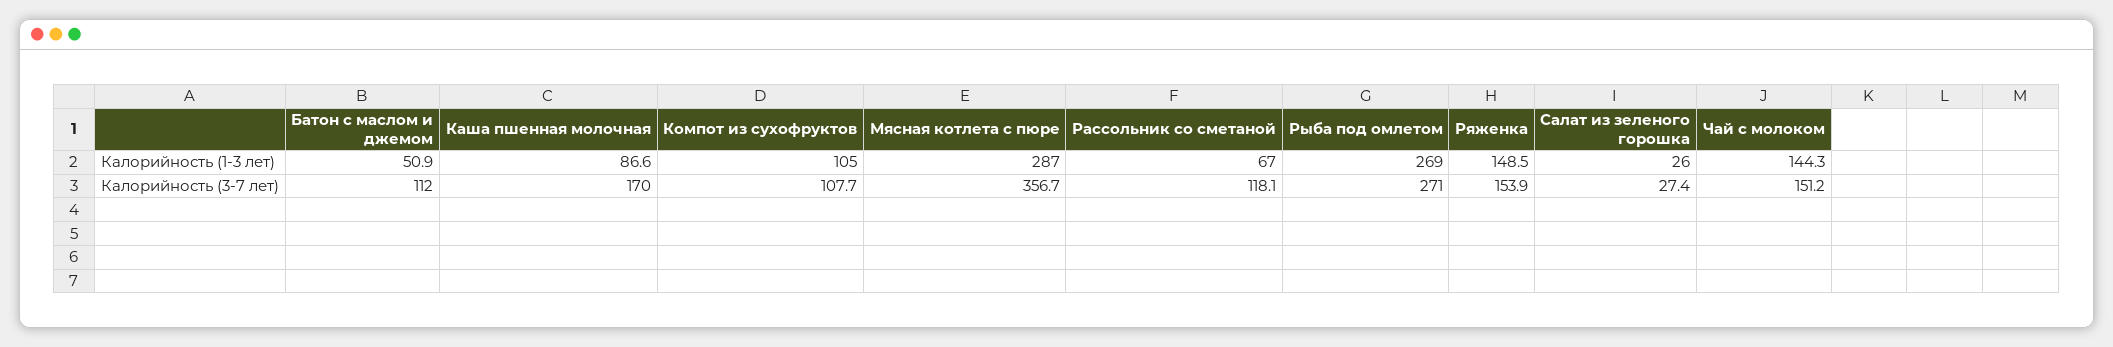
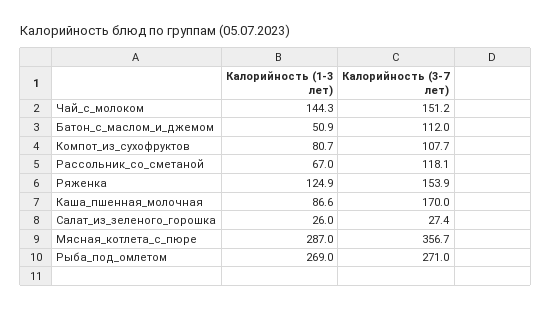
  {
    "Батон с маслом и джемом": {
      "Калорийность (1-3 лет)": 50.9,
      "Калорийность (3-7 лет)": 112
    },
    "Каша пшенная молочная": {
      "Калорийность (1-3 лет)": 86.6,
      "Калорийность (3-7 лет)": 170
    },
    "Компот из сухофруктов": {
-     "Калорийность (1-3 лет)": 105,
+     "Калорийность (1-3 лет)": 80.7,
      "Калорийность (3-7 лет)": 107.7
    },
    "Мясная котлета с пюре": {
      "Калорийность (1-3 лет)": 287,
      "Калорийность (3-7 лет)": 356.7
    },
    "Рассольник со сметаной": {
      "Калорийность (1-3 лет)": 67,
      "Калорийность (3-7 лет)": 118.1
    },
    "Рыба под омлетом": {
      "Калорийность (1-3 лет)": 269,
      "Калорийность (3-7 лет)": 271
    },
    "Ряженка": {
-     "Калорийность (1-3 лет)": 148.5,
+     "Калорийность (1-3 лет)": 124.9,
      "Калорийность (3-7 лет)": 153.9
    },
    "Салат из зеленого горошка": {
      "Калорийность (1-3 лет)": 26,
      "Калорийность (3-7 лет)": 27.4
    },
    "Чай с молоком": {
      "Калорийность (1-3 лет)": 144.3,
      "Калорийность (3-7 лет)": 151.2
    }
  }

